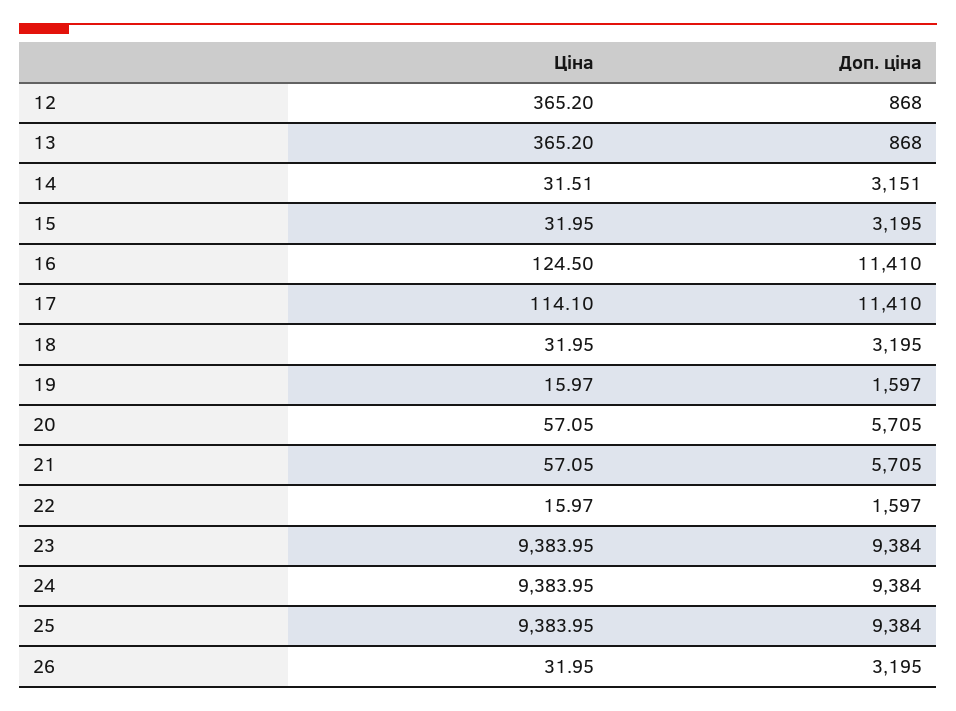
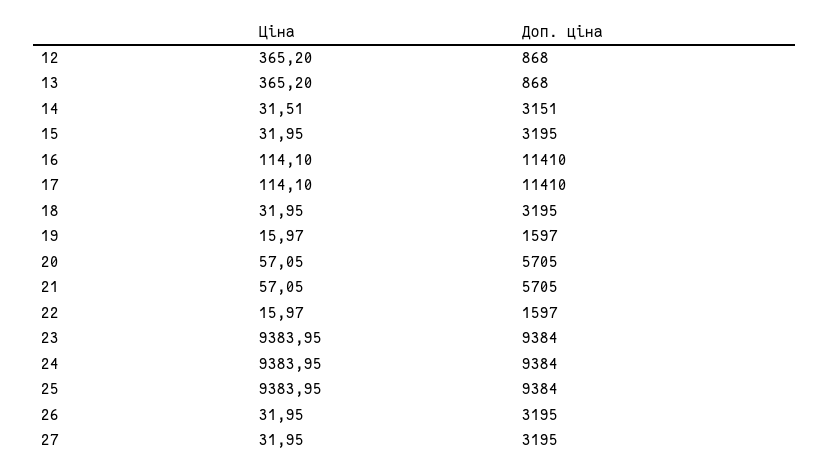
  {
    "Ціна": {
      "12": 365.2,
      "13": 365.2,
      "14": 31.51,
      "15": 31.95,
-     "16": 124.5,
+     "16": 114.1,
      "17": 114.1,
      "18": 31.95,
      "19": 15.97,
      "20": 57.05,
      "21": 57.05,
      "22": 15.97,
      "23": 9383.95,
      "24": 9383.95,
      "25": 9383.95,
-     "26": 31.95
+     "26": 31.95,
+     "27": 31.95
    },
    "Доп. ціна": {
      "12": 868,
      "13": 868,
      "14": 3151,
      "15": 3195,
      "16": 11410,
      "17": 11410,
      "18": 3195,
      "19": 1597,
      "20": 5705,
      "21": 5705,
      "22": 1597,
      "23": 9384,
      "24": 9384,
      "25": 9384,
-     "26": 3195
+     "26": 3195,
+     "27": 3195
    }
  }

